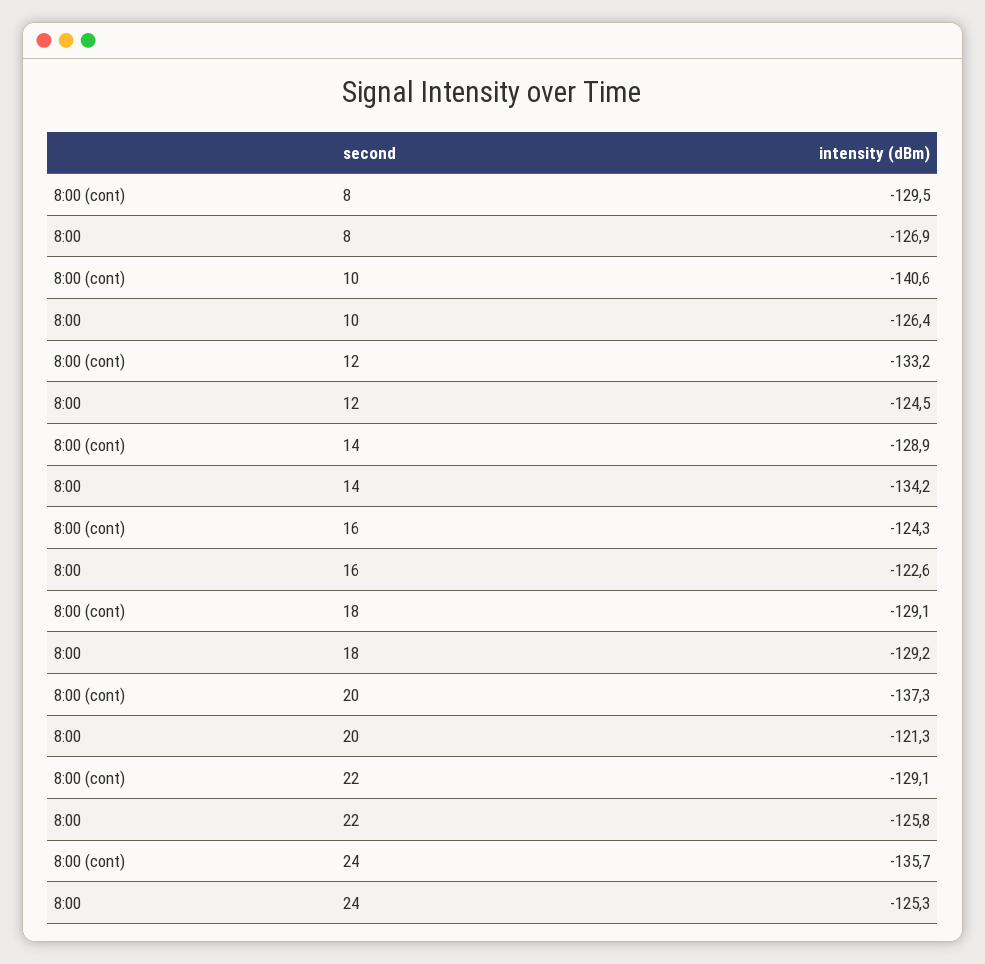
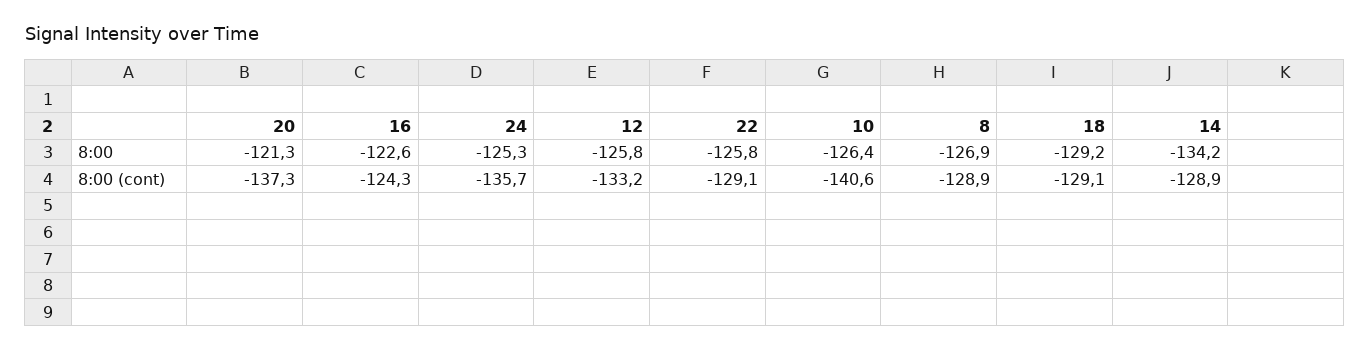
  {
    "8:00 (cont)": {
-     "8": -129.5,
+     "8": -128.9,
      "10": -140.6,
      "12": -133.2,
      "14": -128.9,
      "16": -124.3,
      "18": -129.1,
      "20": -137.3,
      "22": -129.1,
      "24": -135.7
    },
    "8:00": {
      "8": -126.9,
      "10": -126.4,
-     "12": -124.5,
+     "12": -125.8,
      "14": -134.2,
      "16": -122.6,
      "18": -129.2,
      "20": -121.3,
      "22": -125.8,
      "24": -125.3
    }
  }

